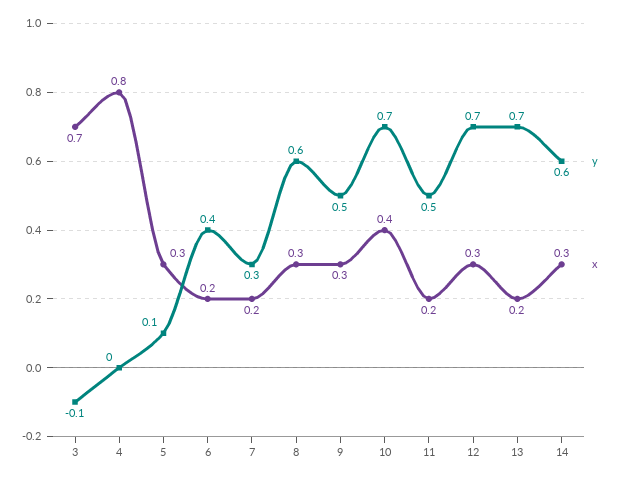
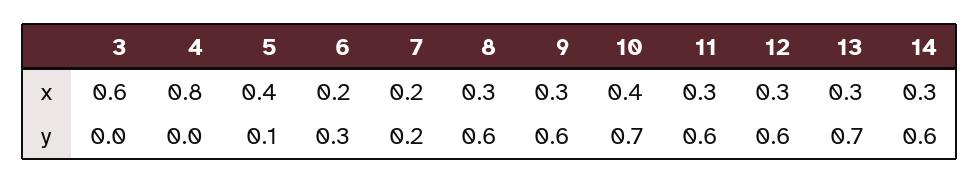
  {
    "y": {
-     "3": -0.1,
+     "3": 0,
      "4": 0,
      "5": 0.1,
-     "6": 0.4,
+     "6": 0.3,
-     "7": 0.3,
+     "7": 0.2,
      "8": 0.6,
-     "9": 0.5,
+     "9": 0.6,
      "10": 0.7,
-     "11": 0.5,
+     "11": 0.6,
-     "12": 0.7,
+     "12": 0.6,
      "13": 0.7,
      "14": 0.6
    },
    "x": {
-     "3": 0.7,
+     "3": 0.6,
      "4": 0.8,
-     "5": 0.3,
+     "5": 0.4,
      "6": 0.2,
      "7": 0.2,
      "8": 0.3,
      "9": 0.3,
      "10": 0.4,
-     "11": 0.2,
+     "11": 0.3,
      "12": 0.3,
-     "13": 0.2,
+     "13": 0.3,
      "14": 0.3
    }
  }

